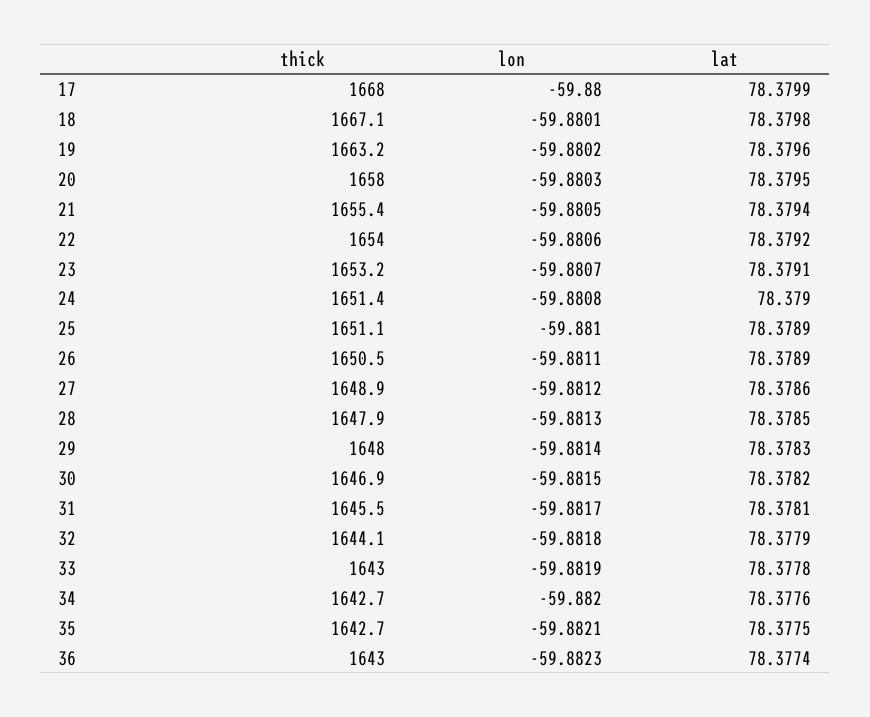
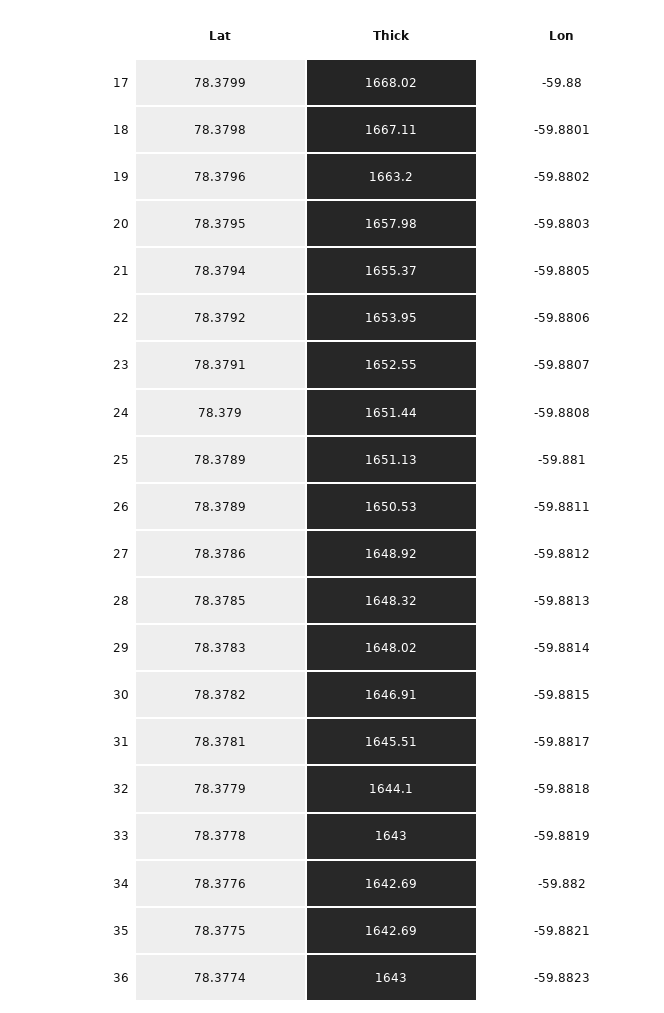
  {
    "thick": {
      "17": 1668.02,
      "18": 1667.11,
      "19": 1663.2,
      "20": 1657.98,
      "21": 1655.37,
      "22": 1653.95,
-     "23": 1653.2,
+     "23": 1652.55,
      "24": 1651.44,
      "25": 1651.13,
      "26": 1650.53,
      "27": 1648.92,
-     "28": 1647.9,
+     "28": 1648.32,
      "29": 1648.02,
      "30": 1646.91,
      "31": 1645.51,
      "32": 1644.1,
      "33": 1643,
      "34": 1642.69,
      "35": 1642.69,
      "36": 1643
    },
    "lon": {
      "17": -59.88,
      "18": -59.8801,
      "19": -59.8802,
      "20": -59.8803,
      "21": -59.8805,
      "22": -59.8806,
      "23": -59.8807,
      "24": -59.8808,
      "25": -59.881,
      "26": -59.8811,
      "27": -59.8812,
      "28": -59.8813,
      "29": -59.8814,
      "30": -59.8815,
      "31": -59.8817,
      "32": -59.8818,
      "33": -59.8819,
      "34": -59.882,
      "35": -59.8821,
      "36": -59.8823
    },
    "lat": {
      "17": 78.3799,
      "18": 78.3798,
      "19": 78.3796,
      "20": 78.3795,
      "21": 78.3794,
      "22": 78.3792,
      "23": 78.3791,
      "24": 78.379,
      "25": 78.3789,
      "26": 78.3789,
      "27": 78.3786,
      "28": 78.3785,
      "29": 78.3783,
      "30": 78.3782,
      "31": 78.3781,
      "32": 78.3779,
      "33": 78.3778,
      "34": 78.3776,
      "35": 78.3775,
      "36": 78.3774
    }
  }

